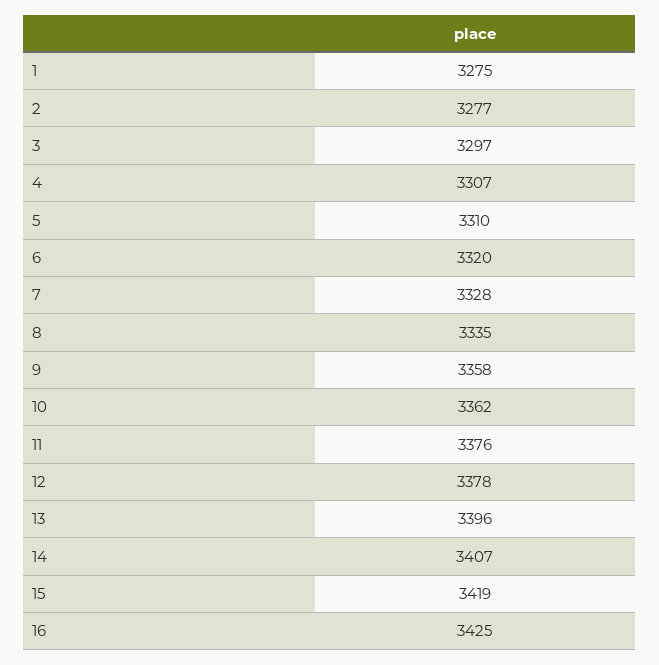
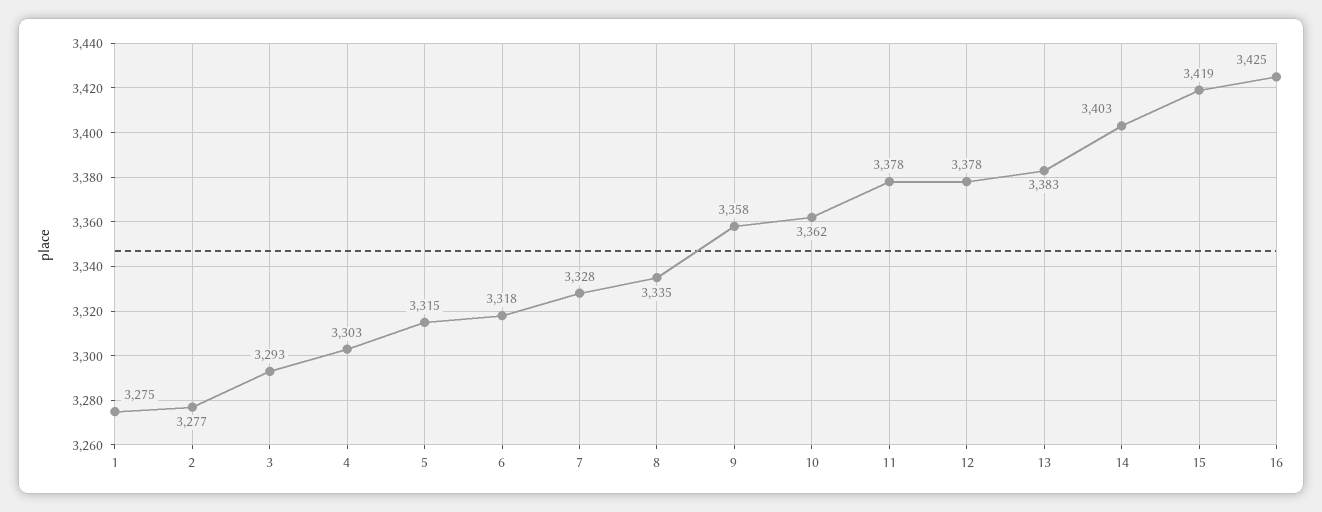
  {
    "1": 3275,
    "2": 3277,
-   "3": 3297,
+   "3": 3293,
-   "4": 3307,
+   "4": 3303,
-   "5": 3310,
+   "5": 3315,
-   "6": 3320,
+   "6": 3318,
    "7": 3328,
    "8": 3335,
    "9": 3358,
    "10": 3362,
-   "11": 3376,
+   "11": 3378,
    "12": 3378,
-   "13": 3396,
+   "13": 3383,
-   "14": 3407,
+   "14": 3403,
    "15": 3419,
    "16": 3425
  }

